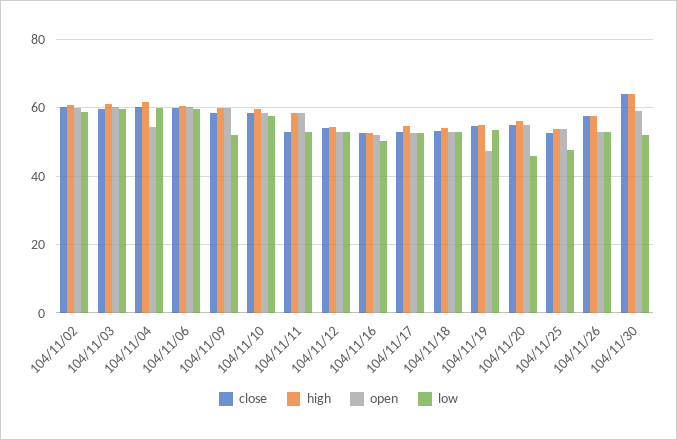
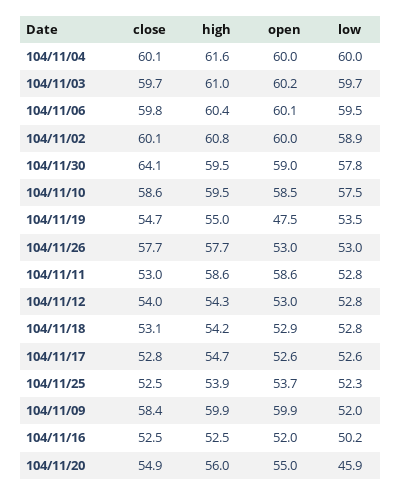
  {
    "close": {
      "104/11/02": 60.1,
      "104/11/03": 59.7,
      "104/11/04": 60.1,
      "104/11/06": 59.8,
      "104/11/09": 58.4,
      "104/11/10": 58.6,
      "104/11/11": 53,
      "104/11/12": 54,
      "104/11/16": 52.5,
      "104/11/17": 52.8,
      "104/11/18": 53.1,
      "104/11/19": 54.7,
      "104/11/20": 54.9,
      "104/11/25": 52.5,
      "104/11/26": 57.7,
      "104/11/30": 64.1
    },
    "high": {
      "104/11/02": 60.8,
      "104/11/03": 61,
      "104/11/04": 61.6,
      "104/11/06": 60.4,
      "104/11/09": 59.9,
      "104/11/10": 59.5,
      "104/11/11": 58.6,
      "104/11/12": 54.3,
      "104/11/16": 52.5,
      "104/11/17": 54.7,
      "104/11/18": 54.2,
      "104/11/19": 55,
      "104/11/20": 56,
      "104/11/25": 53.9,
      "104/11/26": 57.7,
-     "104/11/30": 64
+     "104/11/30": 59.5
    },
    "open": {
      "104/11/02": 60,
      "104/11/03": 60.2,
-     "104/11/04": 54,
+     "104/11/04": 60,
      "104/11/06": 60.1,
      "104/11/09": 59.9,
      "104/11/10": 58.5,
      "104/11/11": 58.6,
      "104/11/12": 53,
      "104/11/16": 52,
      "104/11/17": 52.6,
      "104/11/18": 52.9,
      "104/11/19": 47.5,
      "104/11/20": 55,
      "104/11/25": 53.7,
      "104/11/26": 53,
      "104/11/30": 59
    },
    "low": {
      "104/11/02": 58.9,
      "104/11/03": 59.7,
      "104/11/04": 60,
      "104/11/06": 59.5,
      "104/11/09": 52,
      "104/11/10": 57.5,
      "104/11/11": 52.8,
      "104/11/12": 52.8,
      "104/11/16": 50.2,
      "104/11/17": 52.6,
      "104/11/18": 52.8,
      "104/11/19": 53.5,
      "104/11/20": 45.9,
-     "104/11/25": 48,
+     "104/11/25": 52.3,
      "104/11/26": 53,
-     "104/11/30": 52
+     "104/11/30": 57.8
    }
  }

